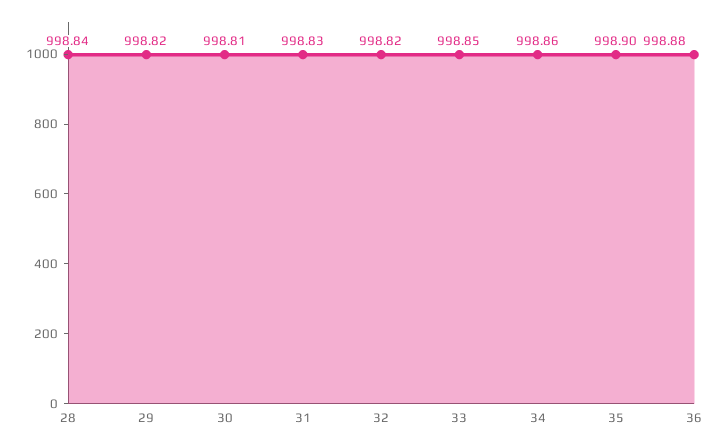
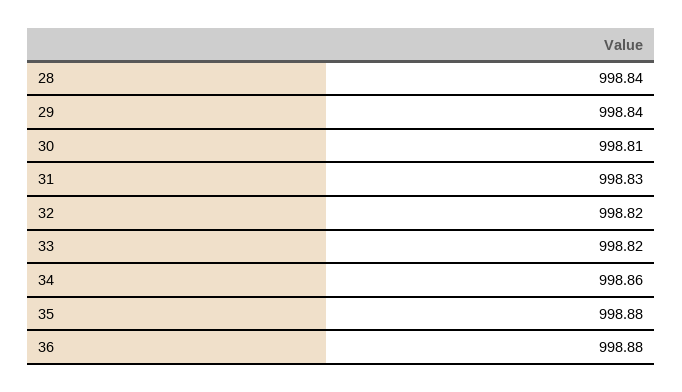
  {
    "28": 998.84,
-   "29": 998.82,
+   "29": 998.84,
    "30": 998.81,
    "31": 998.83,
    "32": 998.82,
-   "33": 998.85,
+   "33": 998.82,
    "34": 998.86,
-   "35": 998.9,
+   "35": 998.88,
    "36": 998.88
  }

